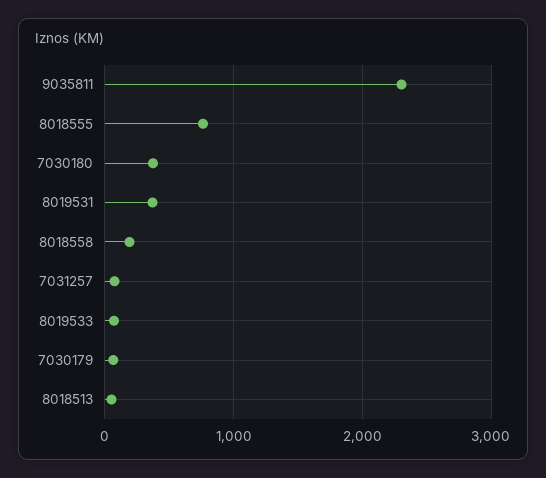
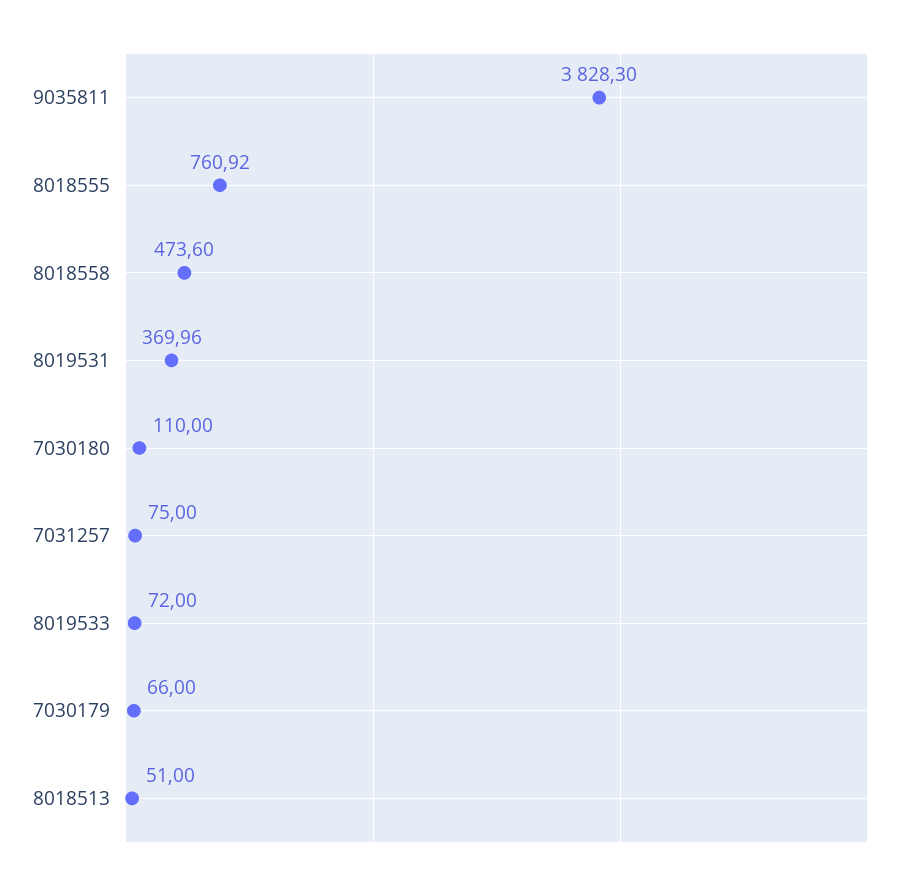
  {
-   "9035811": 2300,
+   "9035811": 3828.3,
    "8018555": 760.92,
-   "7030180": 400,
+   "7030180": 110,
    "8019531": 369.96,
-   "8018558": 200,
+   "8018558": 473.6,
    "7031257": 75,
    "8019533": 72,
    "7030179": 66,
    "8018513": 51
  }

